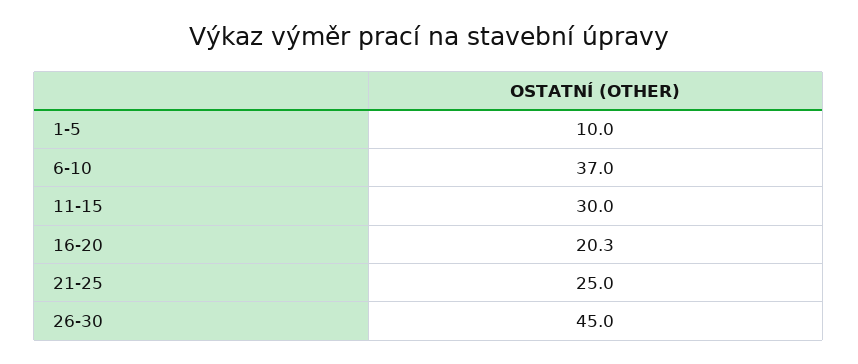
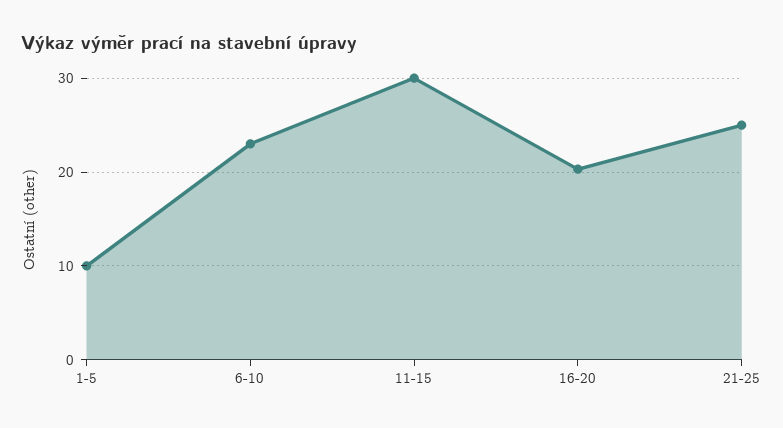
  {
    "1-5": 10,
-   "6-10": 37,
+   "6-10": 23,
    "11-15": 30,
    "16-20": 20.3,
-   "21-25": 25,
+   "21-25": 25
-   "26-30": 45
  }

